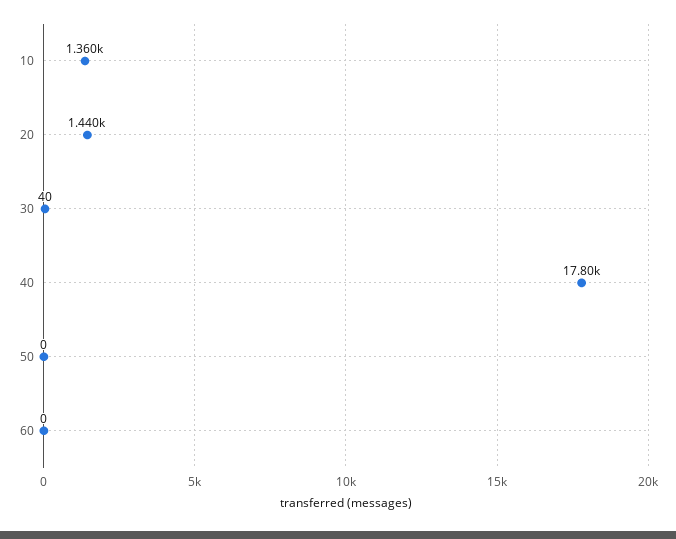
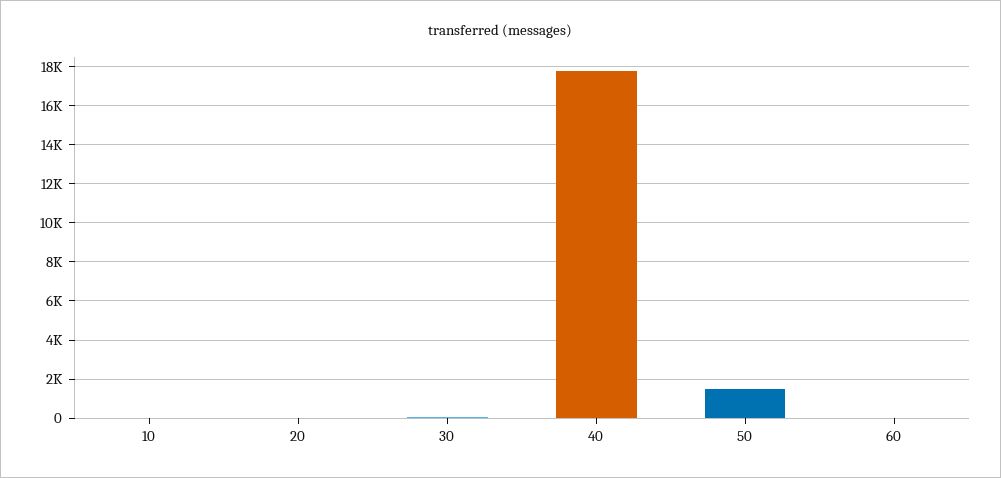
  {
-   "10": 1360,
+   "10": 0,
-   "20": 1440,
+   "20": 0,
    "30": 40,
    "40": 17800,
-   "50": 0,
+   "50": 1500,
    "60": 0
  }

